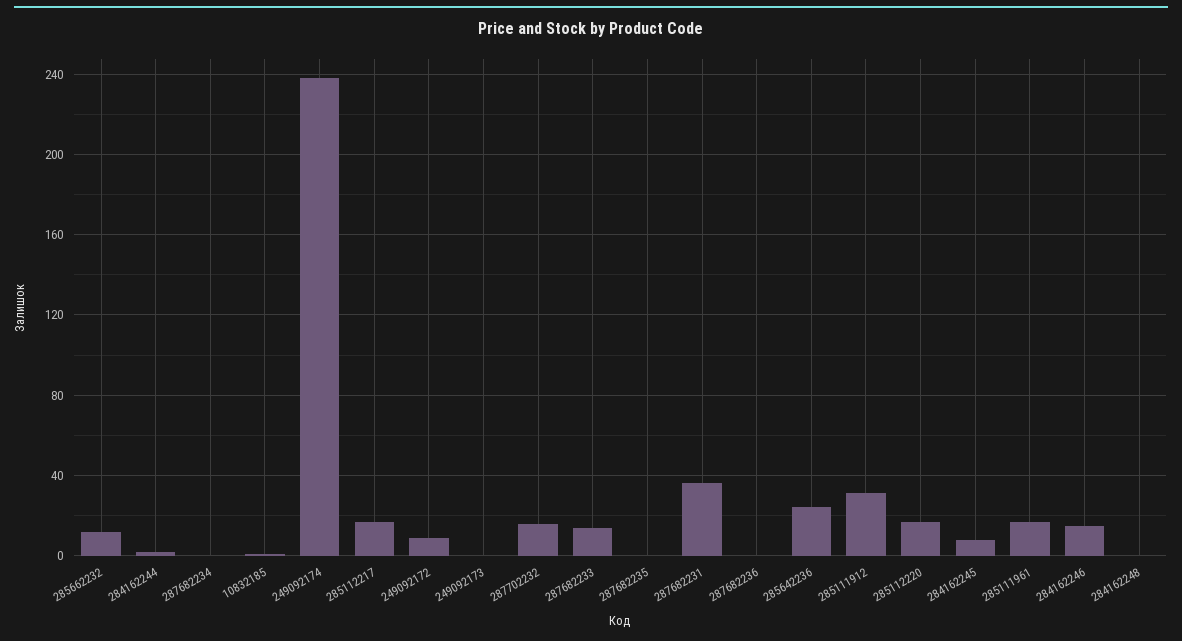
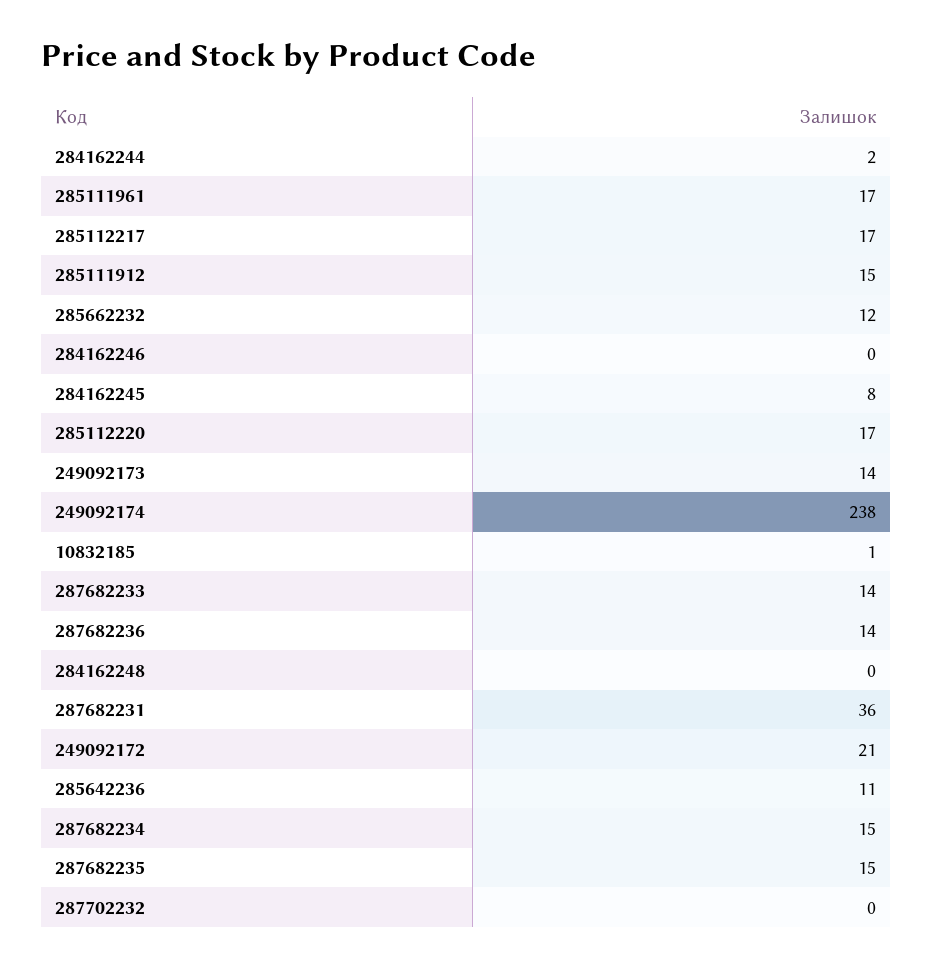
  {
    "285662232": 12,
    "284162244": 2,
-   "287682234": 0,
+   "287682234": 15,
    "10832185": 1,
    "249092174": 238,
    "285112217": 17,
-   "249092172": 10,
+   "249092172": 21,
-   "249092173": 0,
+   "249092173": 14,
-   "287702232": 15,
+   "287702232": 0,
    "287682233": 14,
-   "287682235": 0,
+   "287682235": 15,
    "287682231": 36,
-   "287682236": 0,
+   "287682236": 14,
-   "285642236": 25,
+   "285642236": 11,
-   "285111912": 30,
+   "285111912": 15,
    "285112220": 17,
    "284162245": 8,
    "285111961": 17,
-   "284162246": 15,
+   "284162246": 0,
    "284162248": 0
  }

